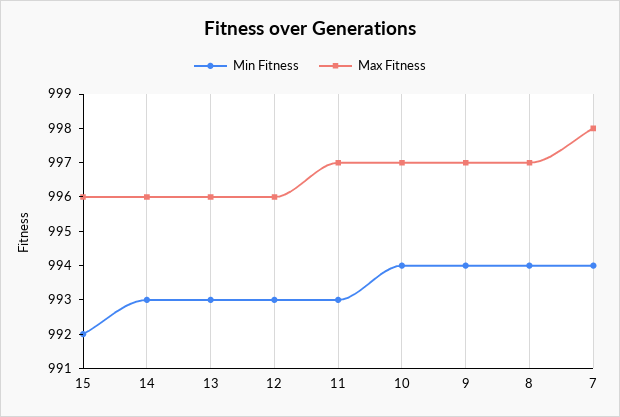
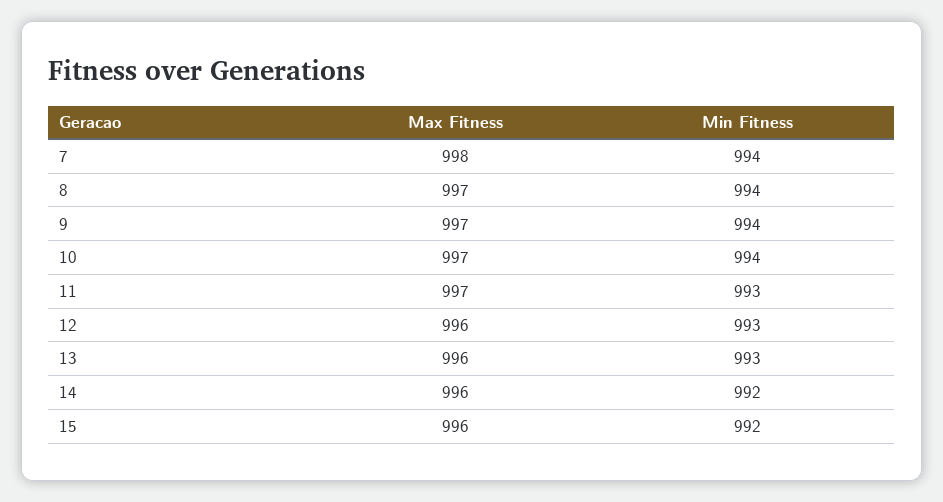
  {
    "Min Fitness": {
      "15": 992,
-     "14": 993,
+     "14": 992,
      "13": 993,
      "12": 993,
      "11": 993,
      "10": 994,
      "9": 994,
      "8": 994,
      "7": 994
    },
    "Max Fitness": {
      "15": 996,
      "14": 996,
      "13": 996,
      "12": 996,
      "11": 997,
      "10": 997,
      "9": 997,
      "8": 997,
      "7": 998
    }
  }

